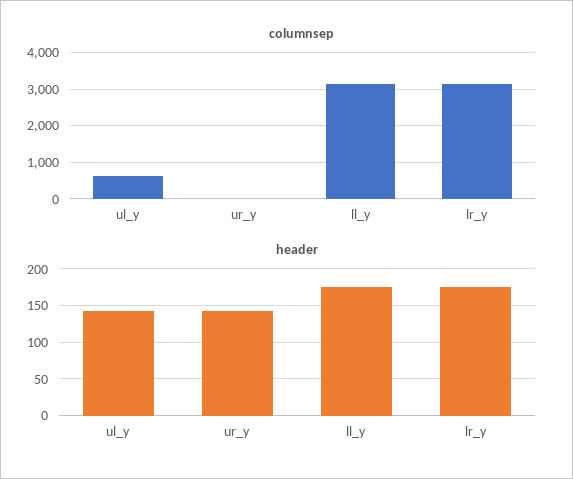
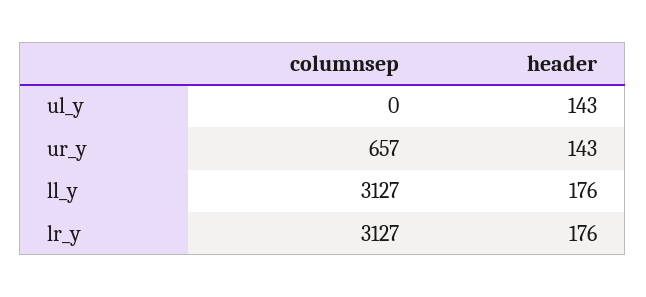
  {
    "columnsep": {
-     "ul_y": 600,
+     "ul_y": 0,
-     "ur_y": 0,
+     "ur_y": 657,
      "ll_y": 3127,
      "lr_y": 3127
    },
    "header": {
      "ul_y": 143,
      "ur_y": 143,
      "ll_y": 176,
      "lr_y": 176
    }
  }

